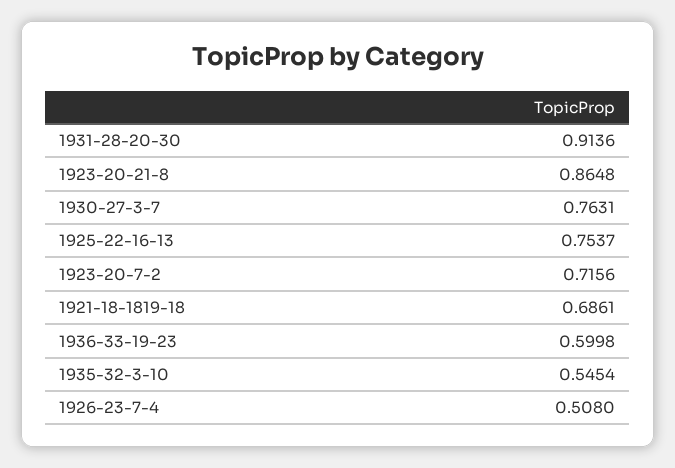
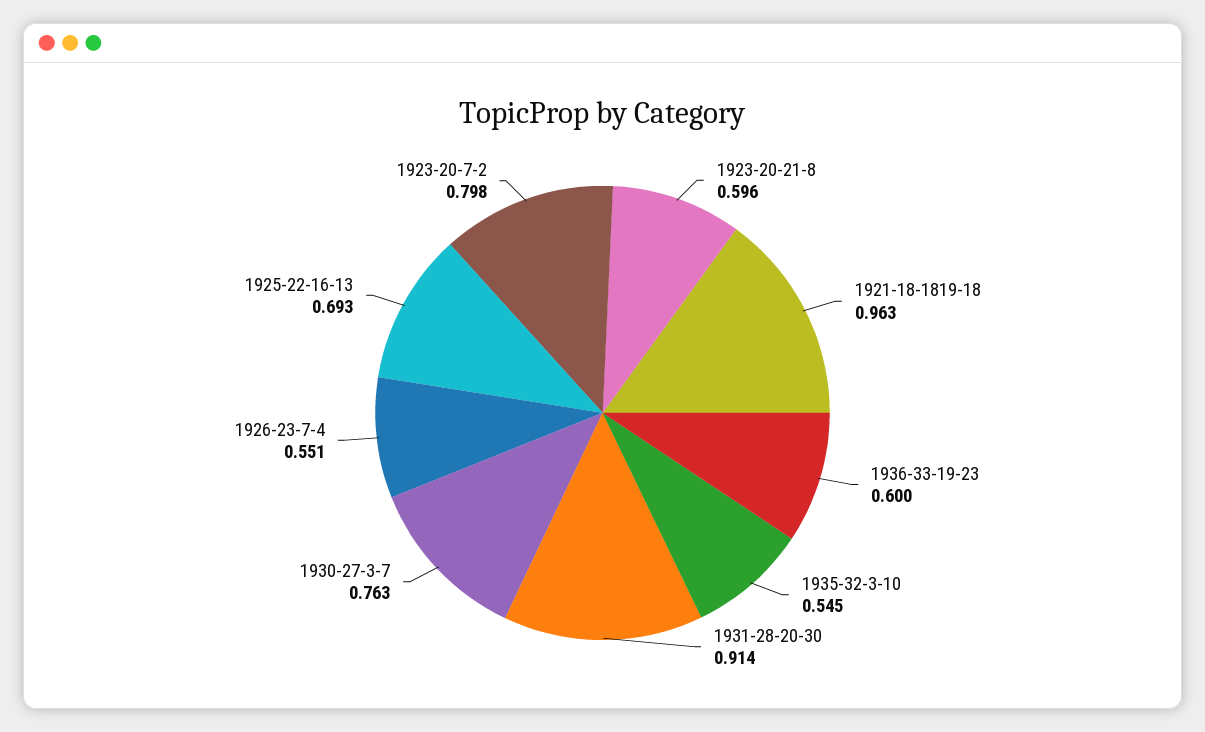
  {
    "1931-28-20-30": 0.9136,
-   "1923-20-21-8": 0.8648,
+   "1923-20-21-8": 0.596,
    "1930-27-3-7": 0.7631,
-   "1925-22-16-13": 0.7537,
+   "1925-22-16-13": 0.693,
-   "1923-20-7-2": 0.7156,
+   "1923-20-7-2": 0.798,
-   "1921-18-1819-18": 0.6861,
+   "1921-18-1819-18": 0.963,
    "1936-33-19-23": 0.5998,
    "1935-32-3-10": 0.5454,
-   "1926-23-7-4": 0.508
+   "1926-23-7-4": 0.551
  }

